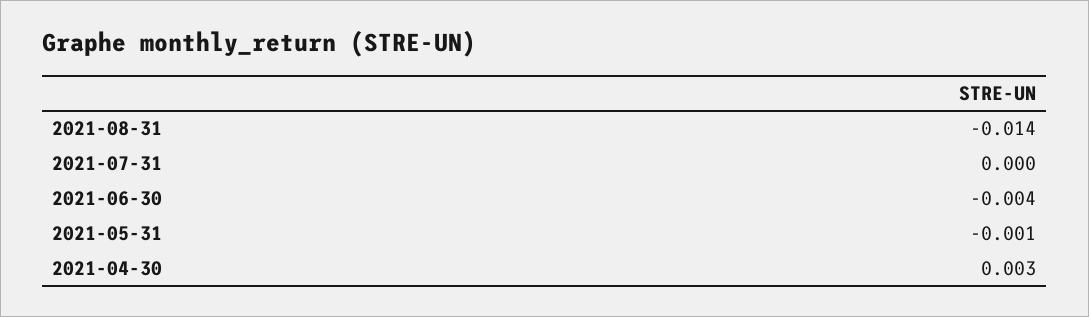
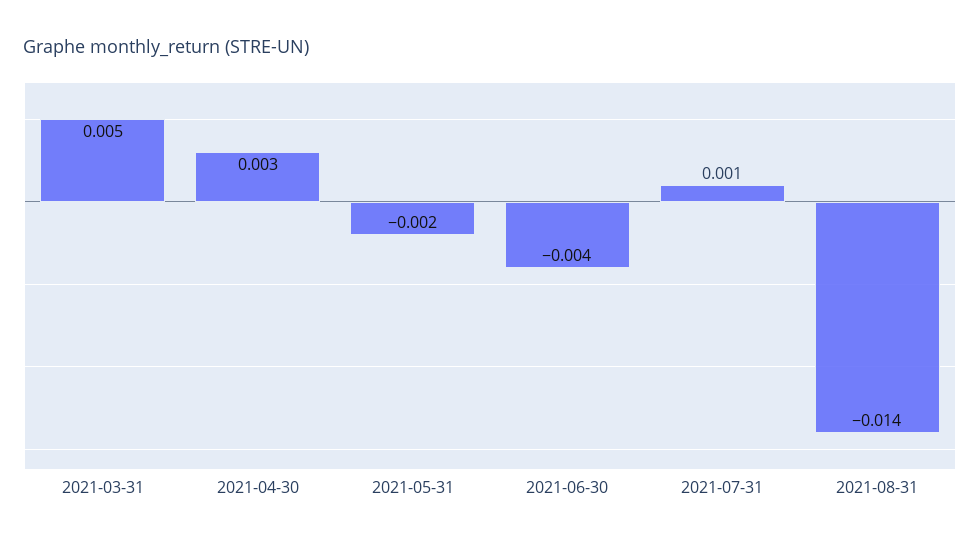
  {
    "2021-08-31": -0.014,
-   "2021-07-31": 0,
+   "2021-07-31": 0.001,
    "2021-06-30": -0.004,
-   "2021-05-31": -0.001,
+   "2021-05-31": -0.002,
-   "2021-04-30": 0.003
+   "2021-04-30": 0.003,
+   "2021-03-31": 0.005
  }

